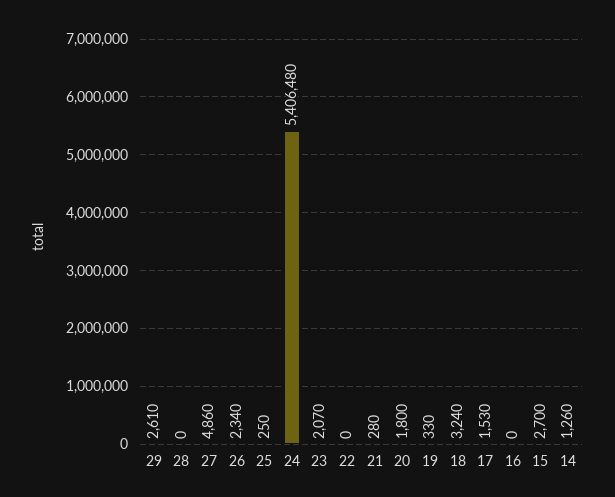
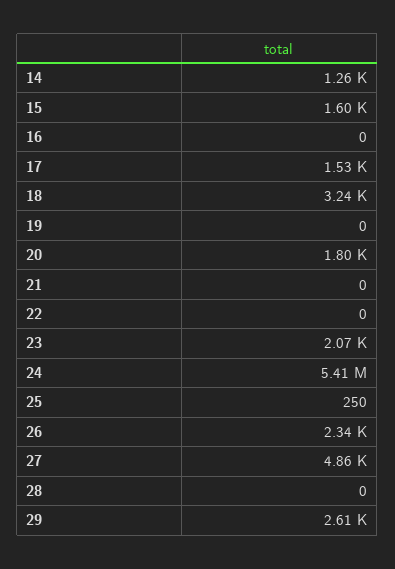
  {
    "29": 2610,
    "28": 0,
    "27": 4860,
    "26": 2340,
    "25": 250,
    "24": 5406480,
    "23": 2070,
    "22": 0,
-   "21": 280,
+   "21": 0,
    "20": 1800,
-   "19": 330,
+   "19": 0,
    "18": 3240,
    "17": 1530,
    "16": 0,
-   "15": 2700,
+   "15": 1600,
    "14": 1260
  }

